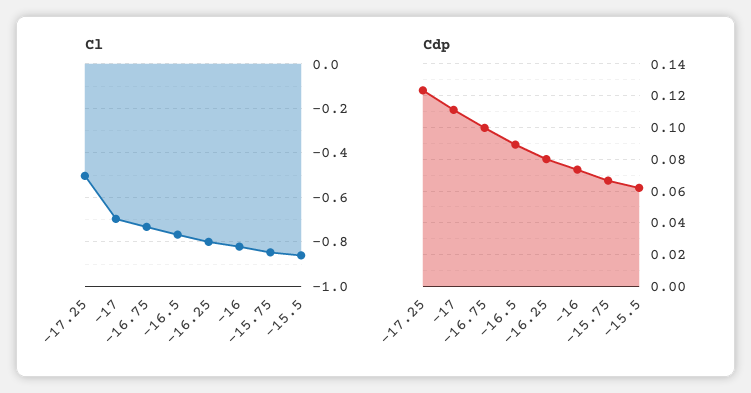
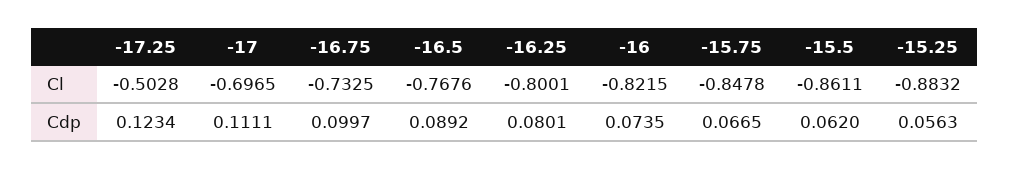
  {
    "Cl": {
      "-17.25": -0.5028,
      "-17": -0.6965,
      "-16.75": -0.7325,
      "-16.5": -0.7676,
      "-16.25": -0.8001,
      "-16": -0.8215,
      "-15.75": -0.8478,
-     "-15.5": -0.8611
+     "-15.5": -0.8611,
+     "-15.25": -0.8832
    },
    "Cdp": {
      "-17.25": 0.1234,
      "-17": 0.1111,
      "-16.75": 0.0997,
      "-16.5": 0.0892,
      "-16.25": 0.0801,
      "-16": 0.0735,
      "-15.75": 0.0665,
-     "-15.5": 0.062
+     "-15.5": 0.062,
+     "-15.25": 0.0563
    }
  }

